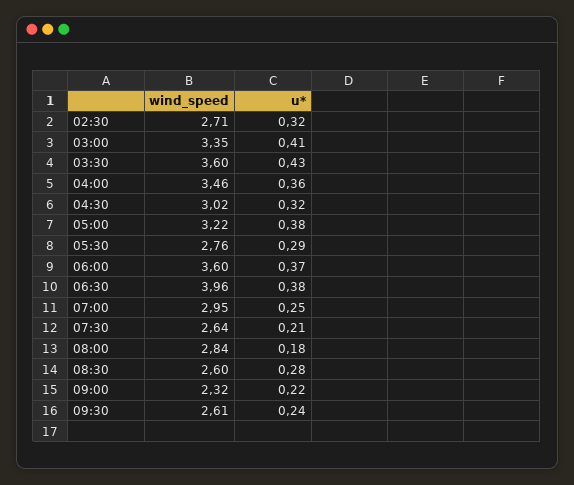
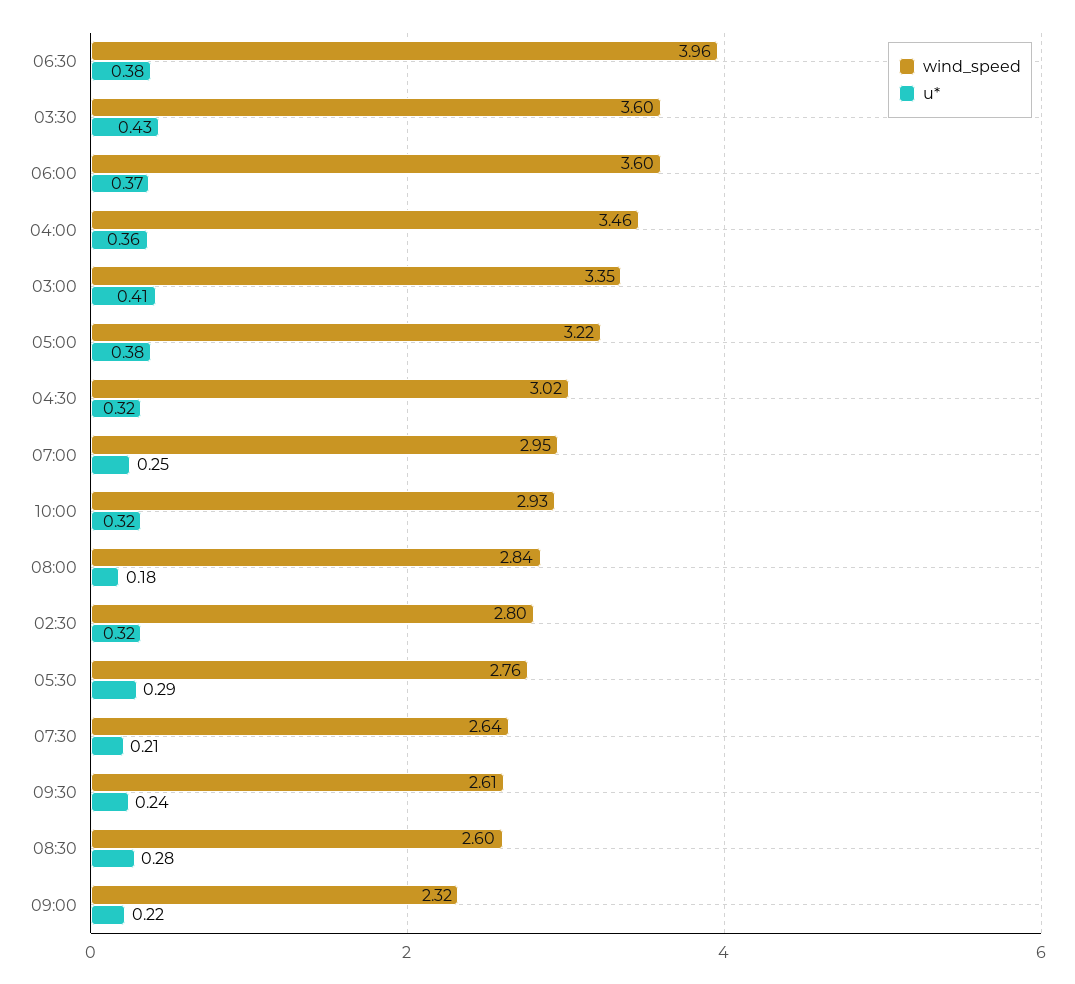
  {
    "wind_speed": {
-     "02:30": 2.71,
+     "02:30": 2.8,
      "03:00": 3.35,
      "03:30": 3.6,
      "04:00": 3.46,
      "04:30": 3.02,
      "05:00": 3.22,
      "05:30": 2.76,
      "06:00": 3.6,
      "06:30": 3.96,
      "07:00": 2.95,
      "07:30": 2.64,
      "08:00": 2.84,
      "08:30": 2.6,
      "09:00": 2.32,
-     "09:30": 2.61
+     "09:30": 2.61,
+     "10:00": 2.93
    },
    "u*": {
      "02:30": 0.32,
      "03:00": 0.41,
      "03:30": 0.43,
      "04:00": 0.36,
      "04:30": 0.32,
      "05:00": 0.38,
      "05:30": 0.29,
      "06:00": 0.37,
      "06:30": 0.38,
      "07:00": 0.25,
      "07:30": 0.21,
      "08:00": 0.18,
      "08:30": 0.28,
      "09:00": 0.22,
-     "09:30": 0.24
+     "09:30": 0.24,
+     "10:00": 0.32
    }
  }

